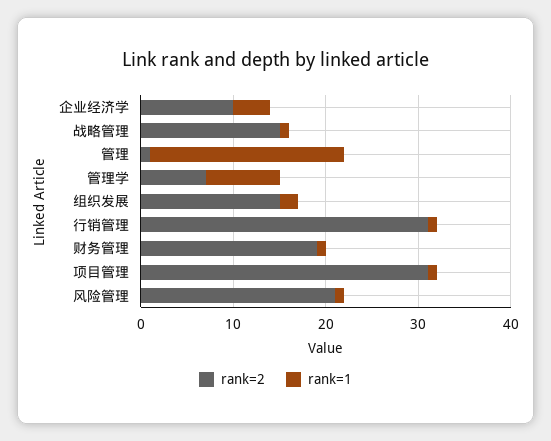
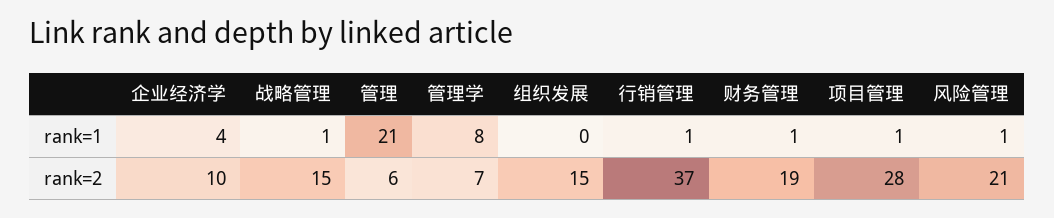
  {
    "rank=2": {
      "企业经济学": 10,
      "战略管理": 15,
-     "管理": 1,
+     "管理": 6,
      "管理学": 7,
      "组织发展": 15,
-     "行销管理": 31,
+     "行销管理": 37,
      "财务管理": 19,
-     "项目管理": 31,
+     "项目管理": 28,
      "风险管理": 21
    },
    "rank=1": {
      "企业经济学": 4,
      "战略管理": 1,
      "管理": 21,
      "管理学": 8,
-     "组织发展": 2,
+     "组织发展": 0,
      "行销管理": 1,
      "财务管理": 1,
      "项目管理": 1,
      "风险管理": 1
    }
  }

